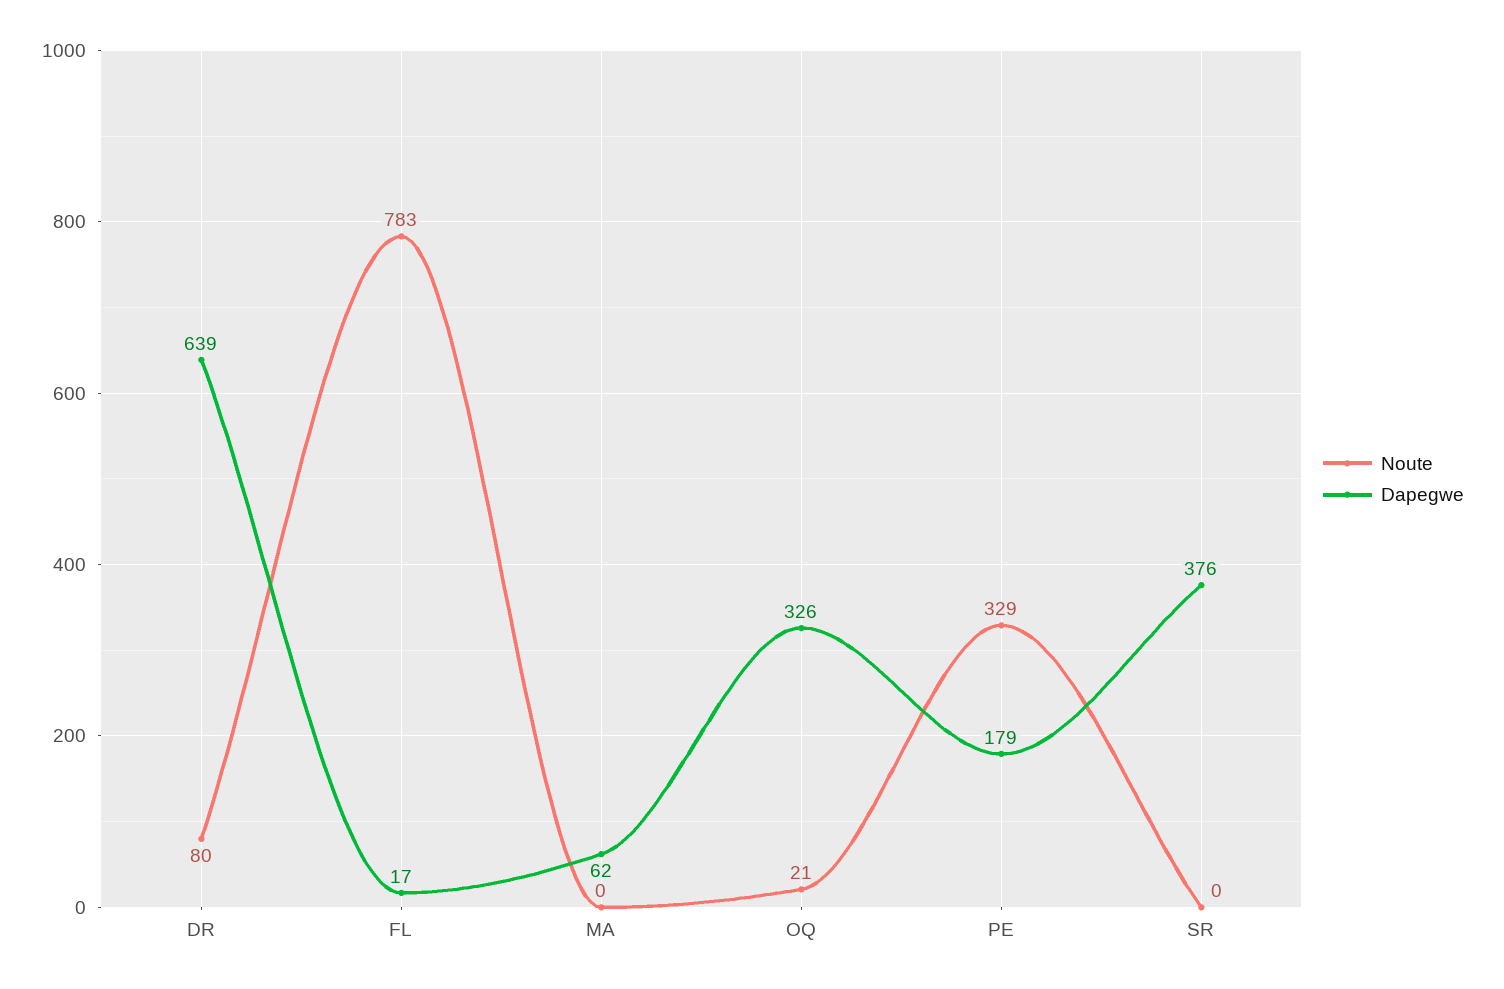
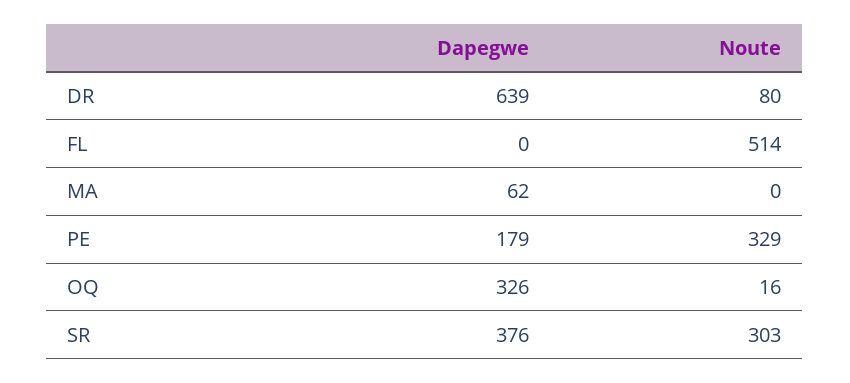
  {
    "Noute": {
      "DR": 80,
-     "FL": 783,
+     "FL": 514,
      "MA": 0,
-     "OQ": 21,
+     "OQ": 16,
      "PE": 329,
-     "SR": 0
+     "SR": 303
    },
    "Dapegwe": {
      "DR": 639,
-     "FL": 17,
+     "FL": 0,
      "MA": 62,
      "OQ": 326,
      "PE": 179,
      "SR": 376
    }
  }

